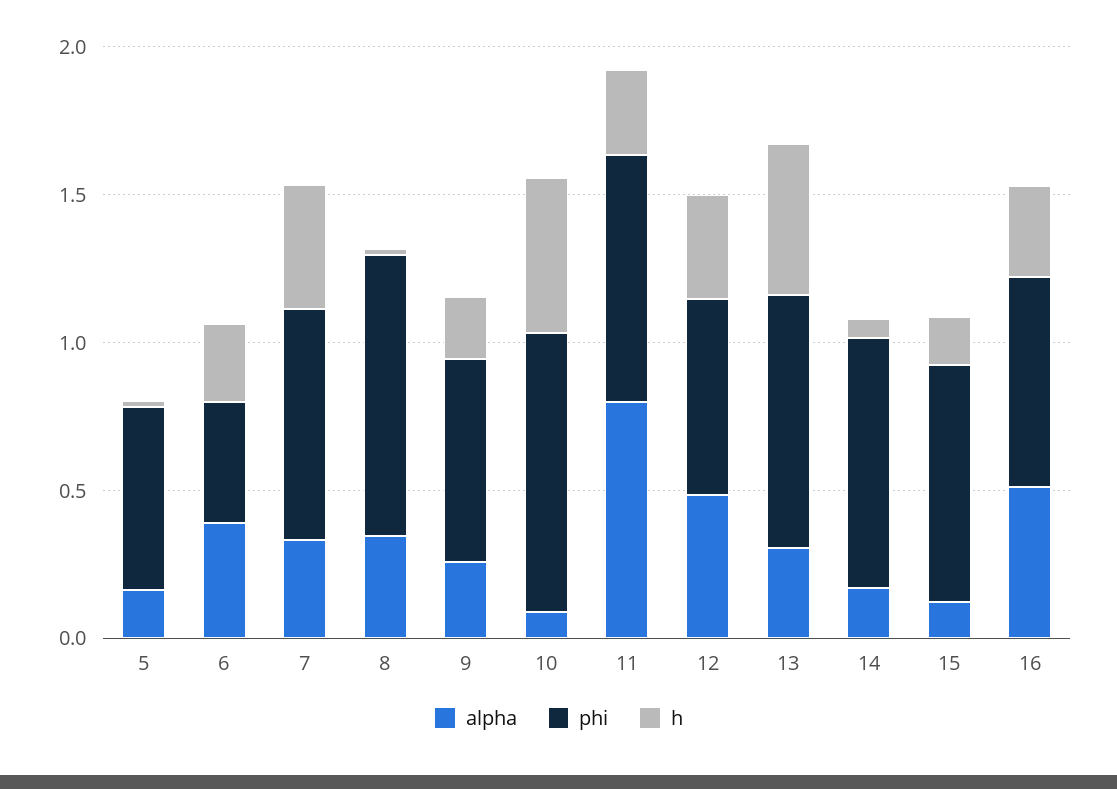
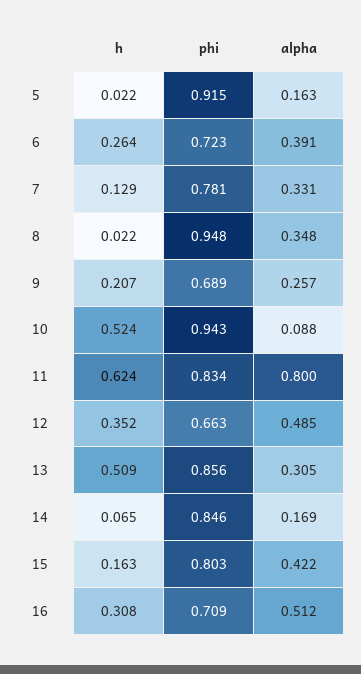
  {
    "alpha": {
      "5": 0.163,
      "6": 0.391,
      "7": 0.331,
      "8": 0.348,
      "9": 0.257,
      "10": 0.088,
      "11": 0.8,
      "12": 0.485,
      "13": 0.305,
      "14": 0.169,
-     "15": 0.1,
+     "15": 0.422,
      "16": 0.512
    },
    "phi": {
-     "5": 0.6,
+     "5": 0.915,
-     "6": 0.4,
+     "6": 0.723,
      "7": 0.781,
      "8": 0.948,
      "9": 0.689,
      "10": 0.943,
      "11": 0.834,
      "12": 0.663,
      "13": 0.856,
      "14": 0.846,
      "15": 0.803,
      "16": 0.709
    },
    "h": {
      "5": 0.022,
      "6": 0.264,
-     "7": 0.4,
+     "7": 0.129,
      "8": 0.022,
      "9": 0.207,
      "10": 0.524,
-     "11": 0.3,
+     "11": 0.624,
      "12": 0.352,
      "13": 0.509,
      "14": 0.065,
      "15": 0.163,
      "16": 0.308
    }
  }

